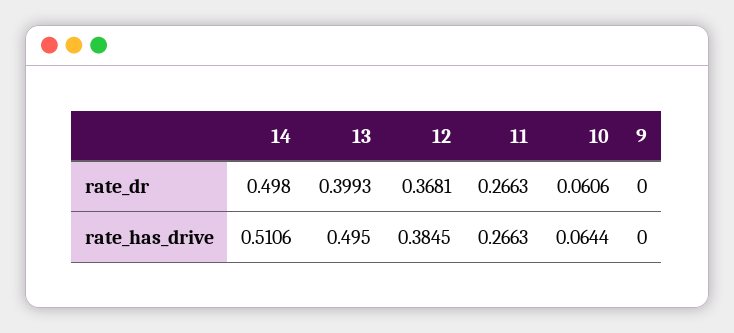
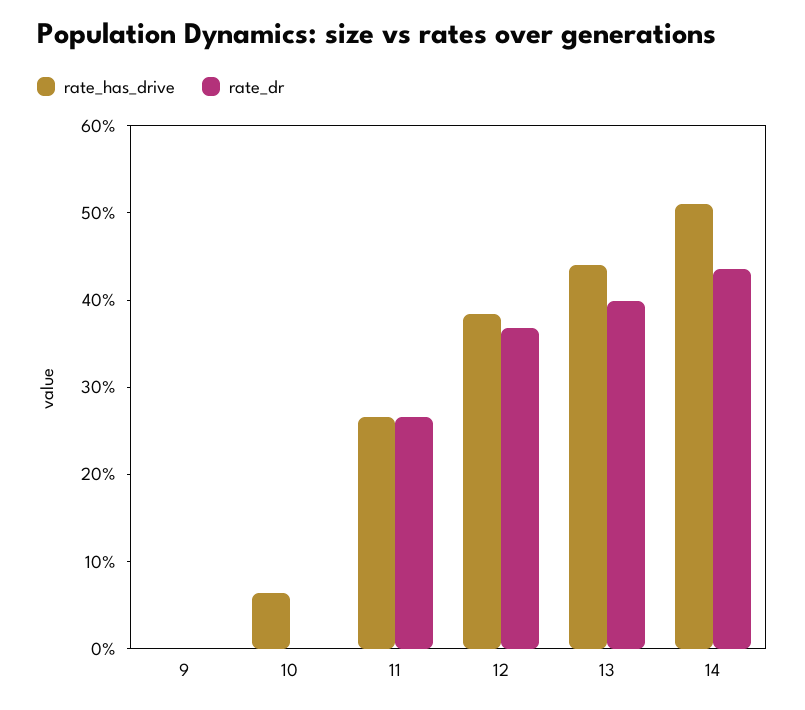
  {
    "rate_dr": {
-     "14": 0.498,
+     "14": 0.44,
      "13": 0.3993,
      "12": 0.3681,
      "11": 0.2663,
-     "10": 0.0606,
+     "10": 0,
      "9": 0
    },
    "rate_has_drive": {
      "14": 0.5106,
-     "13": 0.495,
+     "13": 0.44,
      "12": 0.3845,
      "11": 0.2663,
      "10": 0.0644,
      "9": 0
    }
  }

